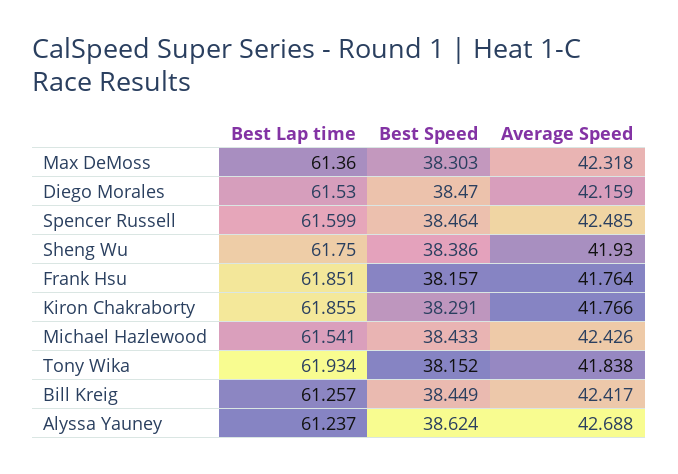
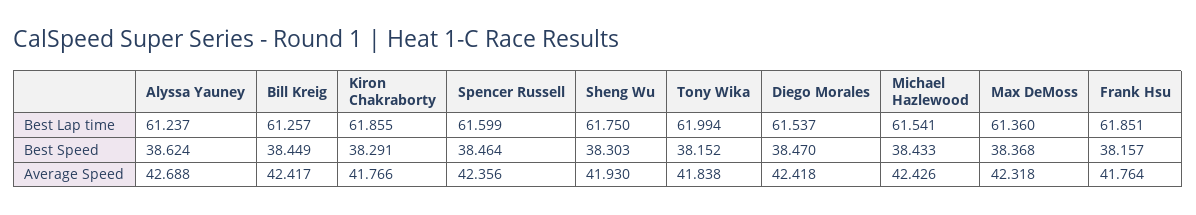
  {
    "Best Lap time": {
      "Max DeMoss": 61.36,
-     "Diego Morales": 61.53,
+     "Diego Morales": 61.537,
      "Spencer Russell": 61.599,
      "Sheng Wu": 61.75,
      "Frank Hsu": 61.851,
      "Kiron Chakraborty": 61.855,
      "Michael Hazlewood": 61.541,
-     "Tony Wika": 61.934,
+     "Tony Wika": 61.994,
      "Bill Kreig": 61.257,
      "Alyssa Yauney": 61.237
    },
    "Best Speed": {
-     "Max DeMoss": 38.303,
+     "Max DeMoss": 38.368,
      "Diego Morales": 38.47,
      "Spencer Russell": 38.464,
-     "Sheng Wu": 38.386,
+     "Sheng Wu": 38.303,
      "Frank Hsu": 38.157,
      "Kiron Chakraborty": 38.291,
      "Michael Hazlewood": 38.433,
      "Tony Wika": 38.152,
      "Bill Kreig": 38.449,
      "Alyssa Yauney": 38.624
    },
    "Average Speed": {
      "Max DeMoss": 42.318,
-     "Diego Morales": 42.159,
+     "Diego Morales": 42.418,
-     "Spencer Russell": 42.485,
+     "Spencer Russell": 42.356,
      "Sheng Wu": 41.93,
      "Frank Hsu": 41.764,
      "Kiron Chakraborty": 41.766,
      "Michael Hazlewood": 42.426,
      "Tony Wika": 41.838,
      "Bill Kreig": 42.417,
      "Alyssa Yauney": 42.688
    }
  }

